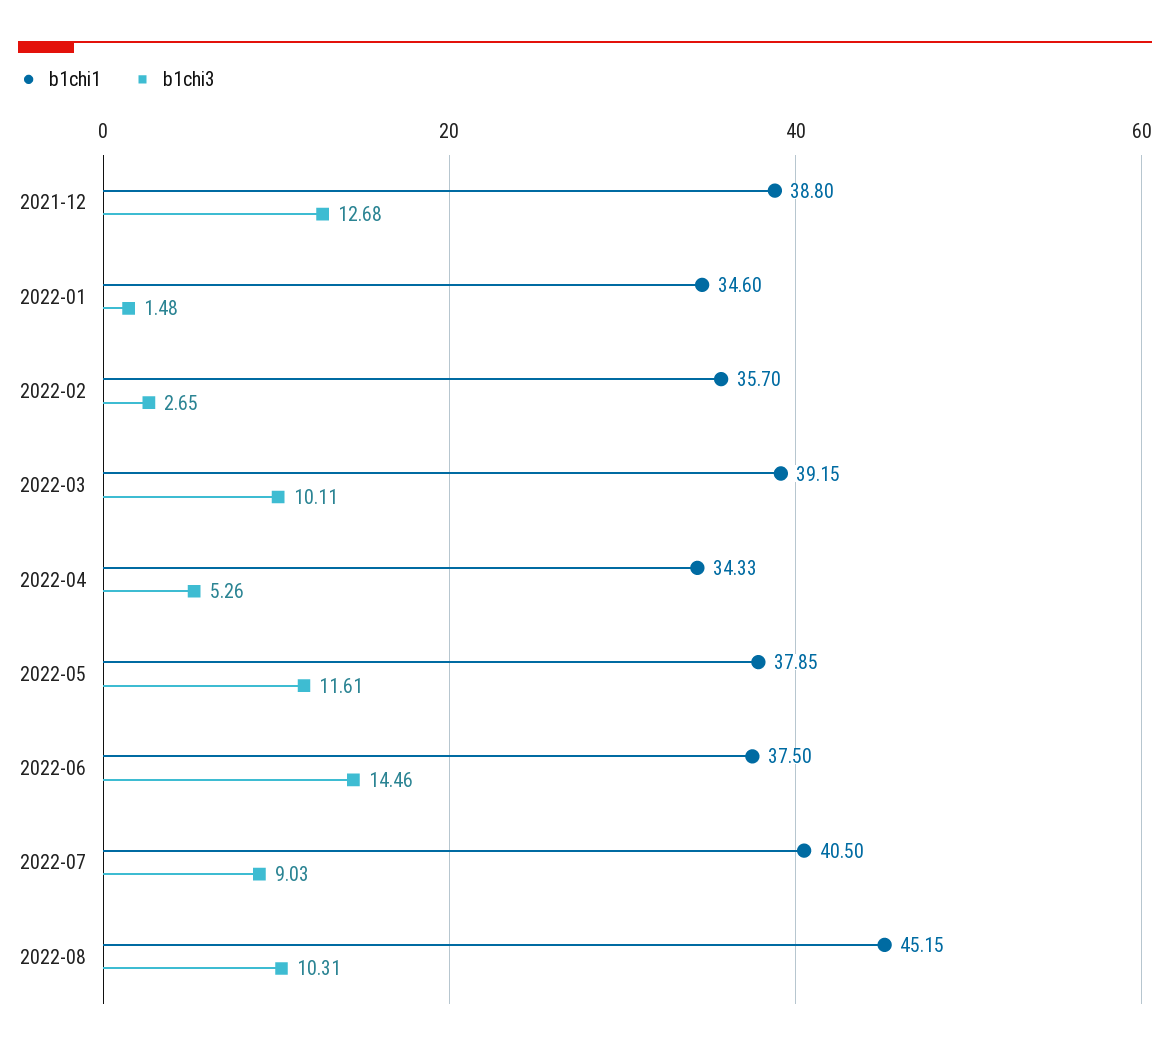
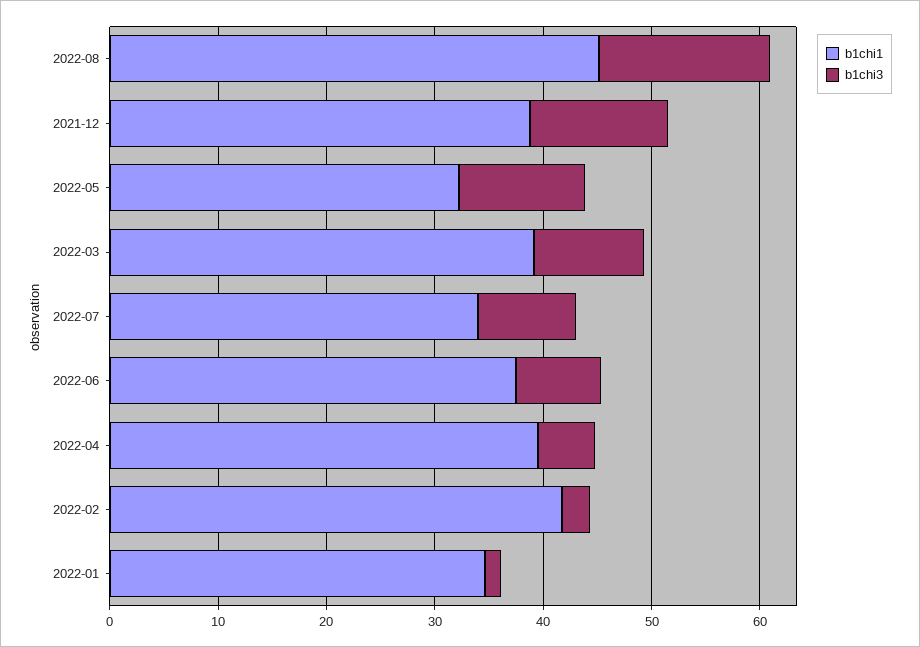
  {
    "b1chi1": {
      "2021-12": 38.8,
      "2022-01": 34.6,
-     "2022-02": 35.7,
+     "2022-02": 42,
      "2022-03": 39.15,
-     "2022-04": 34.33,
+     "2022-04": 40,
-     "2022-05": 37.85,
+     "2022-05": 32,
      "2022-06": 37.5,
-     "2022-07": 40.5,
+     "2022-07": 34,
      "2022-08": 45.15
    },
    "b1chi3": {
      "2021-12": 12.68,
      "2022-01": 1.48,
      "2022-02": 2.65,
      "2022-03": 10.11,
      "2022-04": 5.26,
      "2022-05": 11.61,
-     "2022-06": 14.46,
+     "2022-06": 8,
      "2022-07": 9.03,
-     "2022-08": 10.31
+     "2022-08": 16
    }
  }

